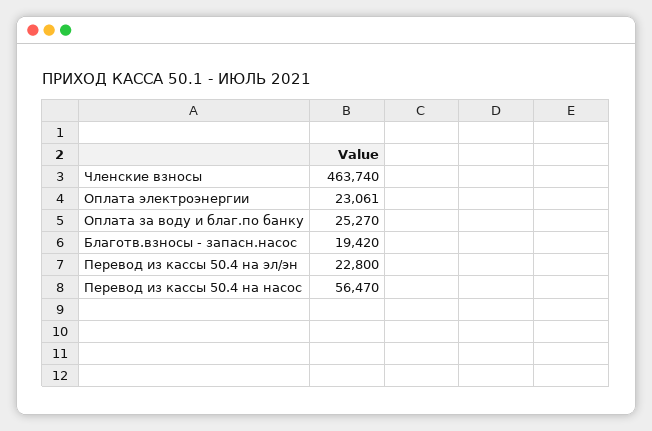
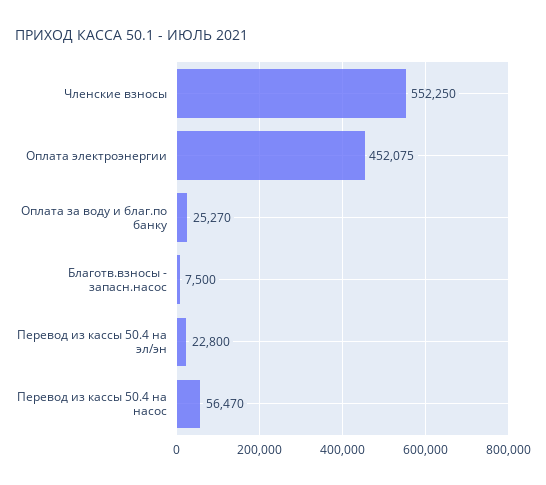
  {
-   "Членские взносы": 463740,
+   "Членские взносы": 552250,
-   "Оплата электроэнергии": 23061,
+   "Оплата электроэнергии": 452075,
    "Оплата за воду и благ.по банку": 25270,
-   "Благотв.взносы - запасн.насос": 19420,
+   "Благотв.взносы - запасн.насос": 7500,
    "Перевод из кассы 50.4 на эл/эн": 22800,
    "Перевод из кассы 50.4 на насос": 56470
  }

